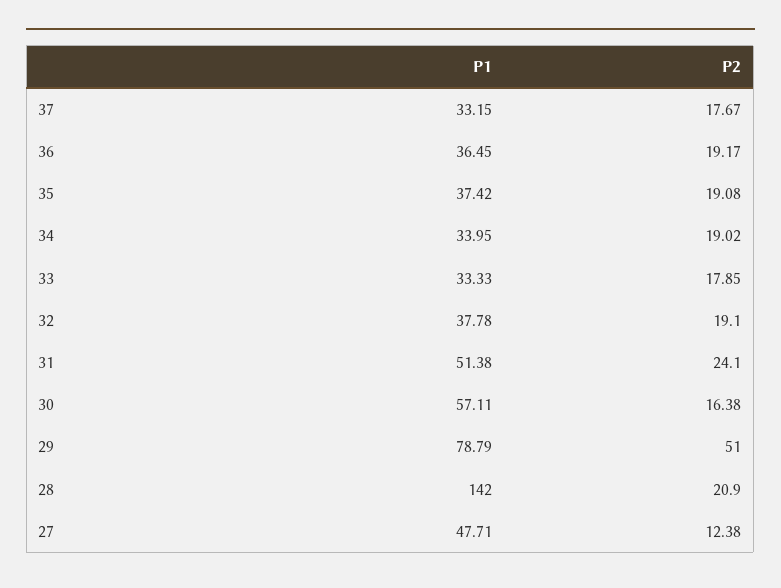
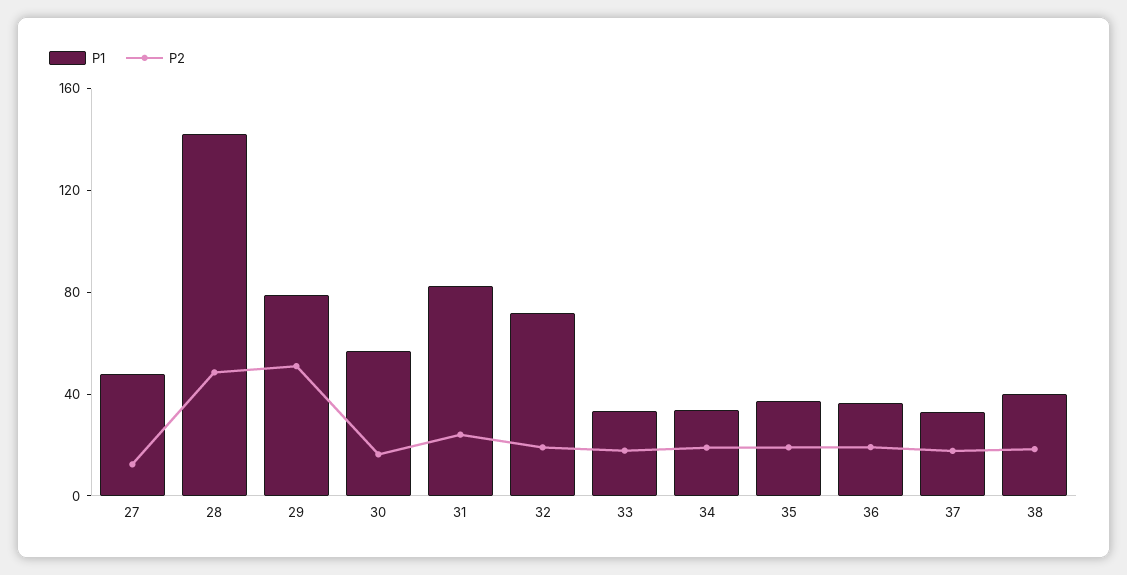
  {
    "P1": {
      "37": 33.15,
      "36": 36.45,
      "35": 37.42,
      "34": 33.95,
      "33": 33.33,
-     "32": 37.78,
+     "32": 70,
-     "31": 51.38,
+     "31": 80,
      "30": 57.11,
      "29": 78.79,
      "28": 142,
-     "27": 47.71
+     "27": 47.71,
+     "38": 40
    },
    "P2": {
      "37": 17.67,
      "36": 19.17,
      "35": 19.08,
      "34": 19.02,
      "33": 17.85,
      "32": 19.1,
      "31": 24.1,
      "30": 16.38,
      "29": 51,
-     "28": 20.9,
+     "28": 50,
-     "27": 12.38
+     "27": 12.38,
+     "38": 20
    }
  }

